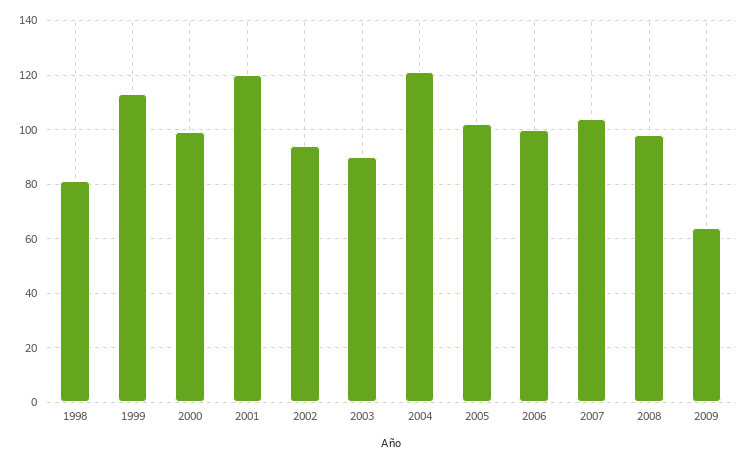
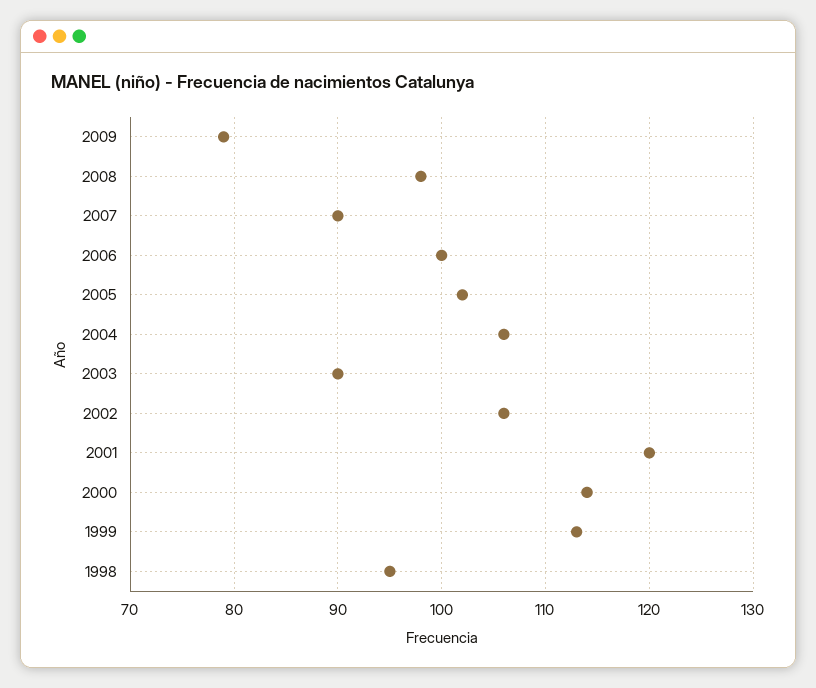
  {
-   "1998": 80,
+   "1998": 95,
    "1999": 113,
-   "2000": 100,
+   "2000": 114,
    "2001": 120,
-   "2002": 95,
+   "2002": 106,
    "2003": 90,
-   "2004": 120,
+   "2004": 106,
    "2005": 102,
    "2006": 100,
-   "2007": 105,
+   "2007": 90,
    "2008": 98,
-   "2009": 65
+   "2009": 79
  }

